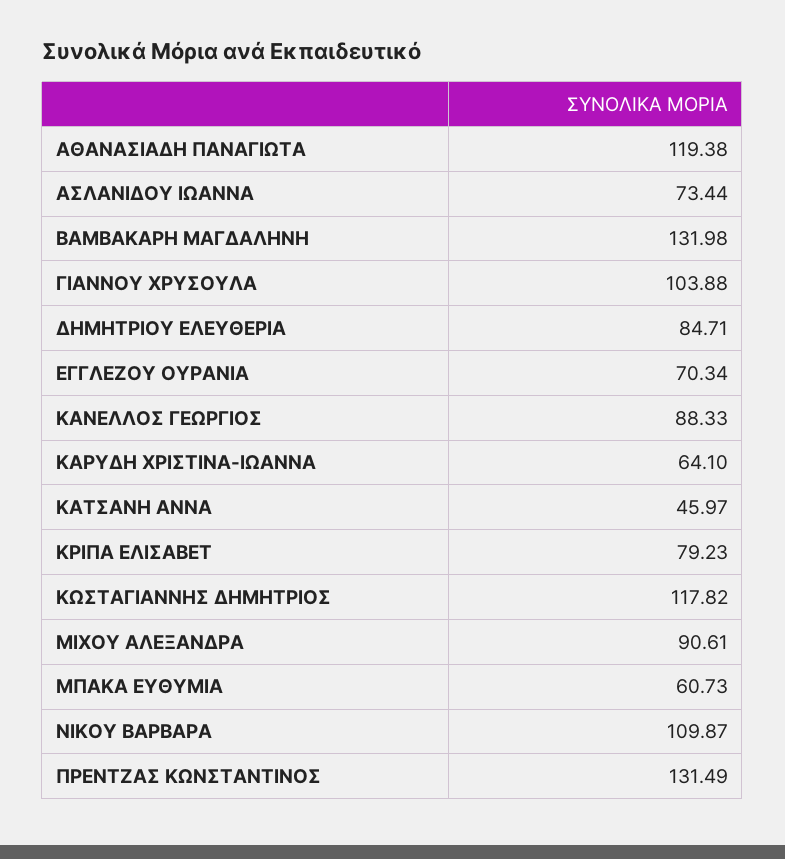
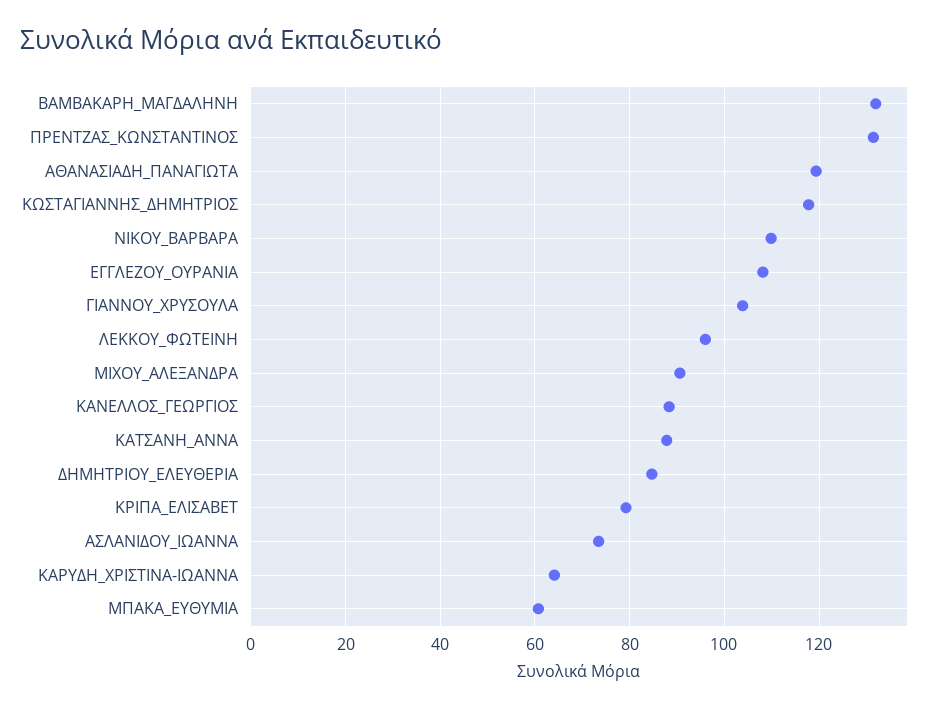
  {
    "ΑΘΑΝΑΣΙΑΔΗ ΠΑΝΑΓΙΩΤΑ": 119.38,
    "ΑΣΛΑΝΙΔΟΥ ΙΩΑΝΝΑ": 73.44,
    "ΒΑΜΒΑΚΑΡΗ ΜΑΓΔΑΛΗΝΗ": 131.98,
    "ΓΙΑΝΝΟΥ ΧΡΥΣΟΥΛΑ": 103.88,
    "ΔΗΜΗΤΡΙΟΥ ΕΛΕΥΘΕΡΙΑ": 84.71,
-   "ΕΓΓΛΕΖΟΥ ΟΥΡΑΝΙΑ": 70.34,
+   "ΕΓΓΛΕΖΟΥ ΟΥΡΑΝΙΑ": 108,
    "ΚΑΝΕΛΛΟΣ ΓΕΩΡΓΙΟΣ": 88.33,
    "ΚΑΡΥΔΗ ΧΡΙΣΤΙΝΑ-ΙΩΑΝΝΑ": 64.1,
-   "ΚΑΤΣΑΝΗ ΑΝΝΑ": 45.97,
+   "ΚΑΤΣΑΝΗ ΑΝΝΑ": 88,
    "ΚΡΙΠΑ ΕΛΙΣΑΒΕΤ": 79.23,
    "ΚΩΣΤΑΓΙΑΝΝΗΣ ΔΗΜΗΤΡΙΟΣ": 117.82,
    "ΜΙΧΟΥ ΑΛΕΞΑΝΔΡΑ": 90.61,
    "ΜΠΑΚΑ ΕΥΘΥΜΙΑ": 60.73,
    "ΝΙΚΟΥ ΒΑΡΒΑΡΑ": 109.87,
-   "ΠΡΕΝΤΖΑΣ ΚΩΝΣΤΑΝΤΙΝΟΣ": 131.49
+   "ΠΡΕΝΤΖΑΣ ΚΩΝΣΤΑΝΤΙΝΟΣ": 131.49,
+   "ΛΕΚΚΟΥ_ΦΩΤΕΙΝΗ": 96
  }

